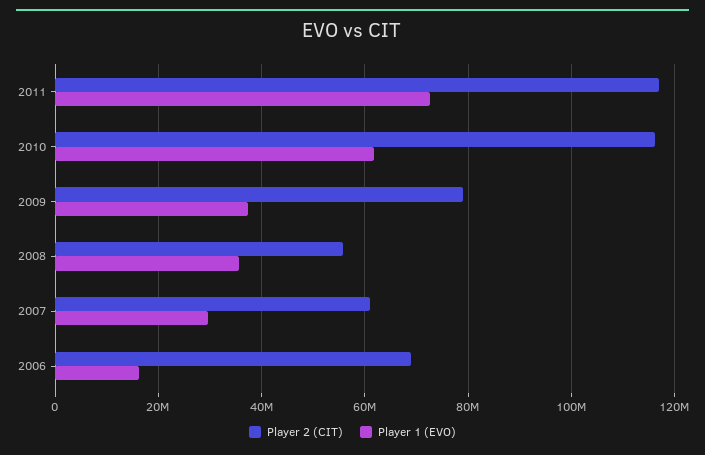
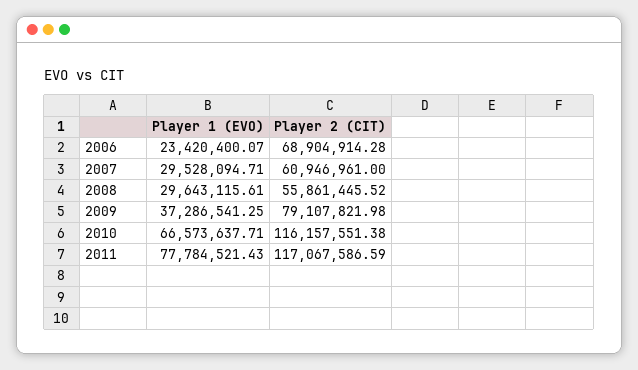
  {
    "Player 2 (CIT)": {
      "2011": 117067586.59,
      "2010": 116157551.38,
      "2009": 79107821.98,
      "2008": 55861445.52,
      "2007": 60946961,
      "2006": 68904914.28
    },
    "Player 1 (EVO)": {
-     "2011": 72000000,
+     "2011": 77784521.43,
-     "2010": 62000000,
+     "2010": 66573637.71,
      "2009": 37286541.25,
-     "2008": 36000000,
+     "2008": 29643115.61,
      "2007": 29528094.71,
-     "2006": 16000000
+     "2006": 23420400.07
    }
  }

